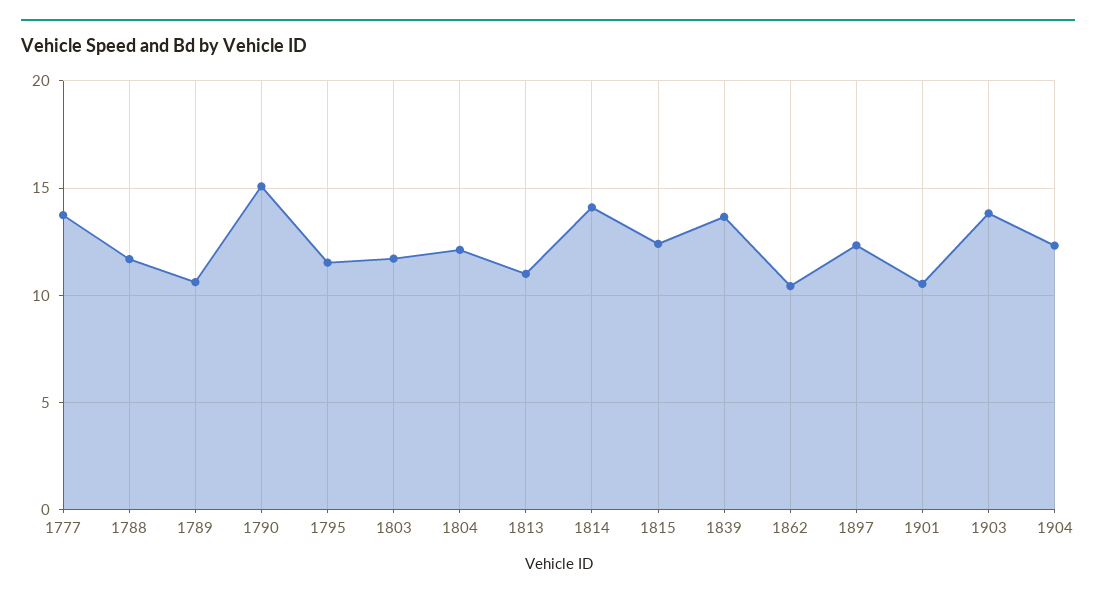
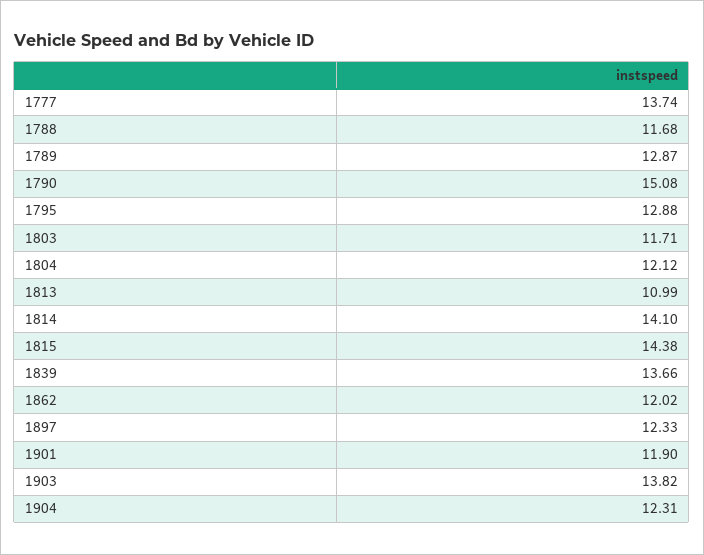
  {
    "1777": 13.74,
    "1788": 11.68,
-   "1789": 10.5,
+   "1789": 12.87,
    "1790": 15.08,
-   "1795": 11.5,
+   "1795": 12.88,
    "1803": 11.71,
    "1804": 12.12,
    "1813": 10.99,
    "1814": 14.1,
-   "1815": 12.5,
+   "1815": 14.38,
    "1839": 13.66,
-   "1862": 10.5,
+   "1862": 12.02,
    "1897": 12.33,
-   "1901": 10.5,
+   "1901": 11.9,
    "1903": 13.82,
    "1904": 12.31
  }

